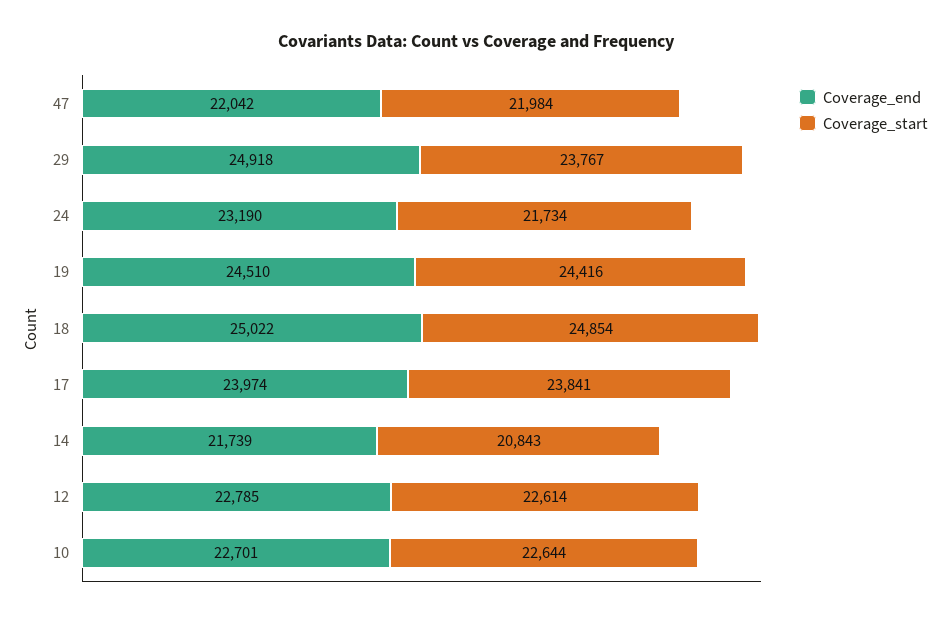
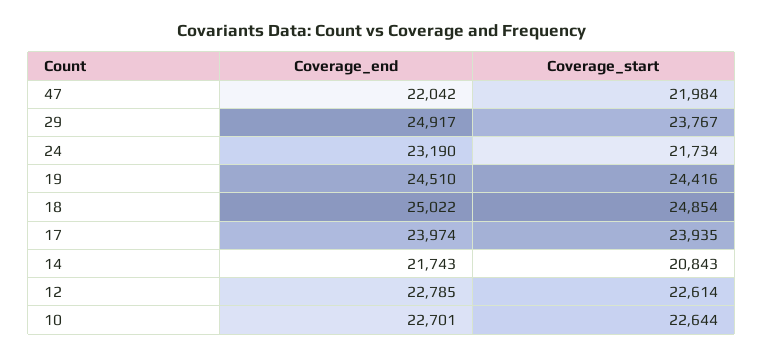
  {
    "Coverage_end": {
      "47": 22042,
-     "29": 24918,
+     "29": 24917,
      "24": 23190,
      "19": 24510,
      "18": 25022,
      "17": 23974,
-     "14": 21739,
+     "14": 21743,
      "12": 22785,
      "10": 22701
    },
    "Coverage_start": {
      "47": 21984,
      "29": 23767,
      "24": 21734,
      "19": 24416,
      "18": 24854,
-     "17": 23841,
+     "17": 23935,
      "14": 20843,
      "12": 22614,
      "10": 22644
    }
  }

